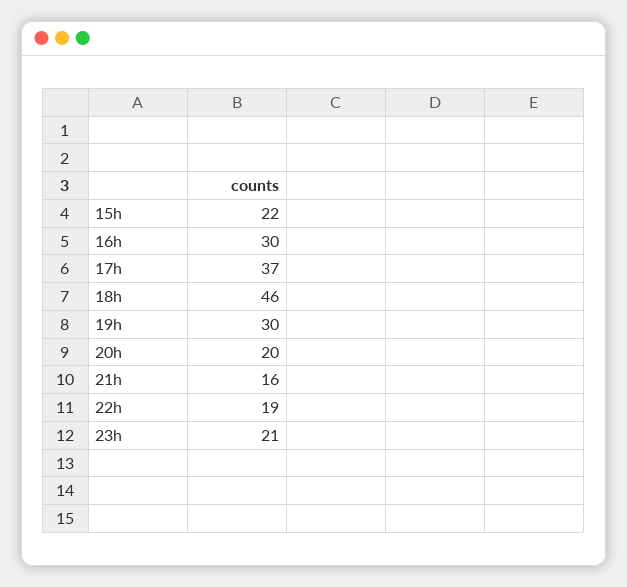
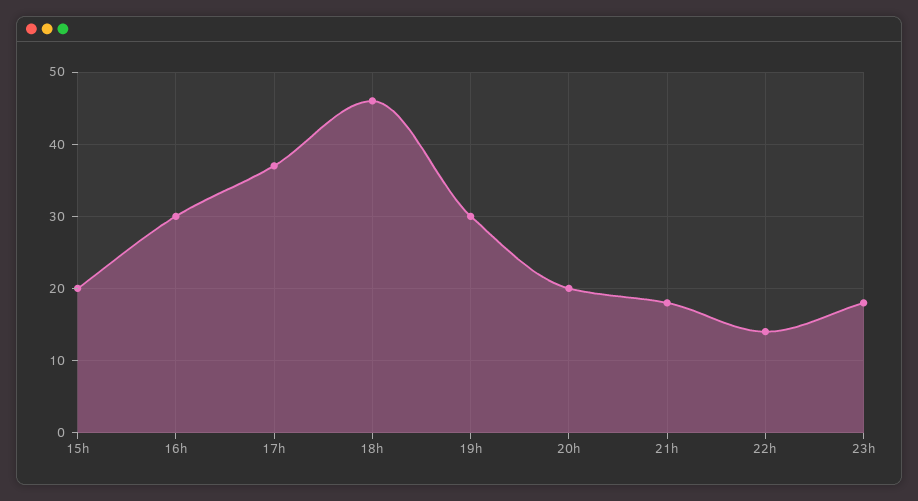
  {
-   "15h": 22,
+   "15h": 20,
    "16h": 30,
    "17h": 37,
    "18h": 46,
    "19h": 30,
    "20h": 20,
-   "21h": 16,
+   "21h": 18,
-   "22h": 19,
+   "22h": 14,
-   "23h": 21
+   "23h": 18
  }

